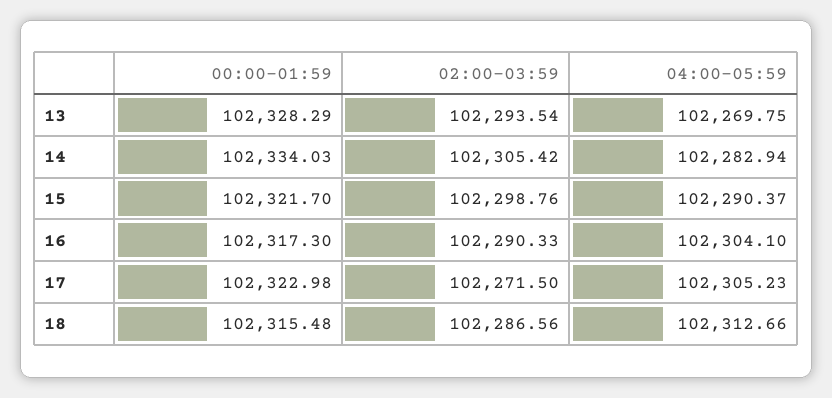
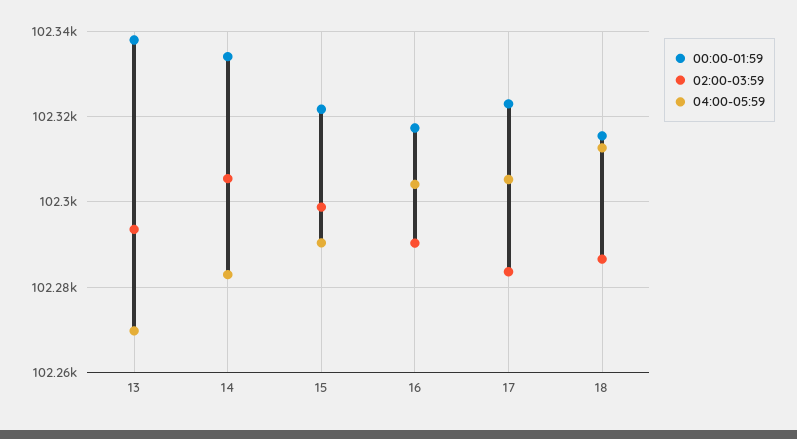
  {
    "00:00-01:59": {
-     "13": 102328.29,
+     "13": 102338,
      "14": 102334.03,
      "15": 102321.7,
      "16": 102317.3,
      "17": 102322.98,
      "18": 102315.48
    },
    "02:00-03:59": {
      "13": 102293.54,
      "14": 102305.42,
      "15": 102298.76,
      "16": 102290.33,
-     "17": 102271.5,
+     "17": 102284,
      "18": 102286.56
    },
    "04:00-05:59": {
      "13": 102269.75,
      "14": 102282.94,
      "15": 102290.37,
      "16": 102304.1,
      "17": 102305.23,
      "18": 102312.66
    }
  }

